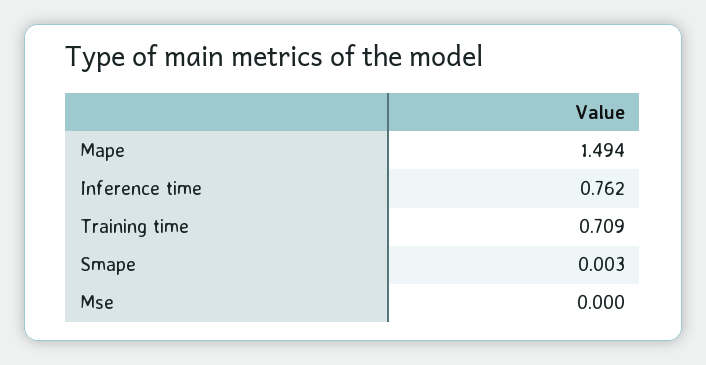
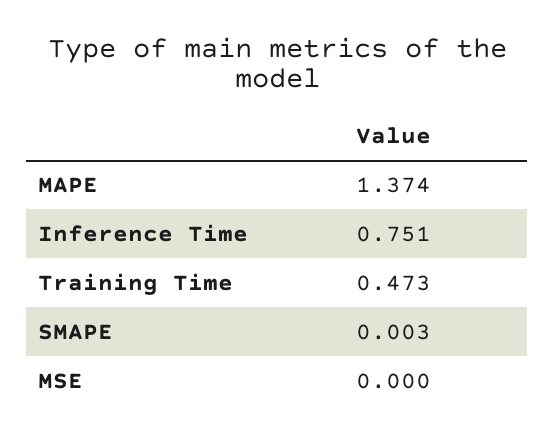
  {
-   "Mape": 1.494,
+   "Mape": 1.374,
-   "Inference time": 0.762,
+   "Inference time": 0.751,
-   "Training time": 0.709,
+   "Training time": 0.473,
    "Smape": 0.003,
    "Mse": 0
  }

